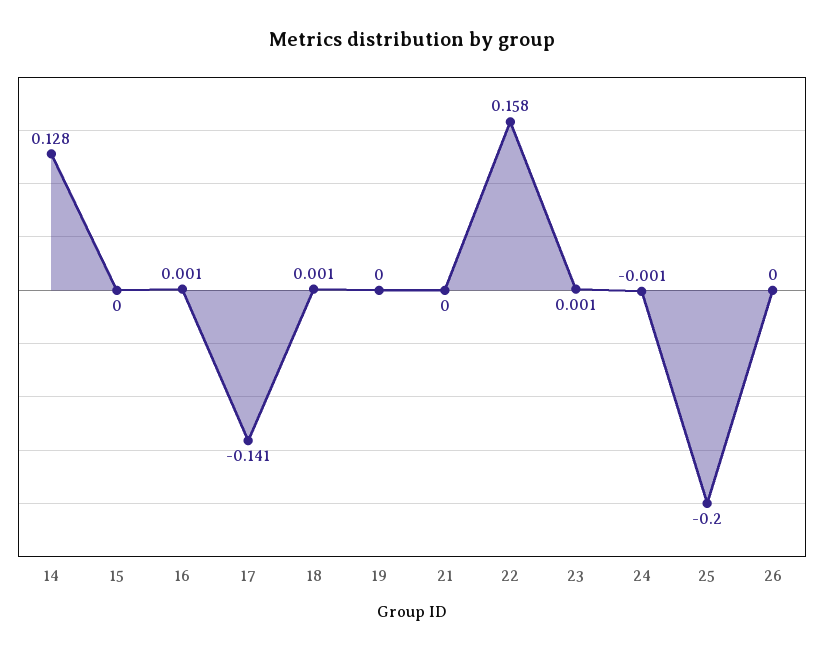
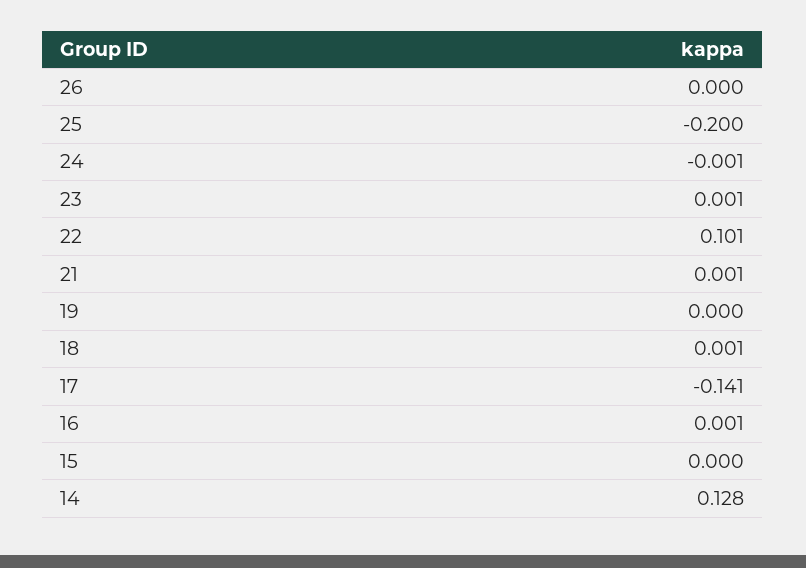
  {
    "14": 0.128,
    "15": 0,
    "16": 0.001,
    "17": -0.141,
    "18": 0.001,
    "19": 0,
-   "21": 0,
+   "21": 0.001,
-   "22": 0.158,
+   "22": 0.101,
    "23": 0.001,
    "24": -0.001,
    "25": -0.2,
    "26": 0
  }

